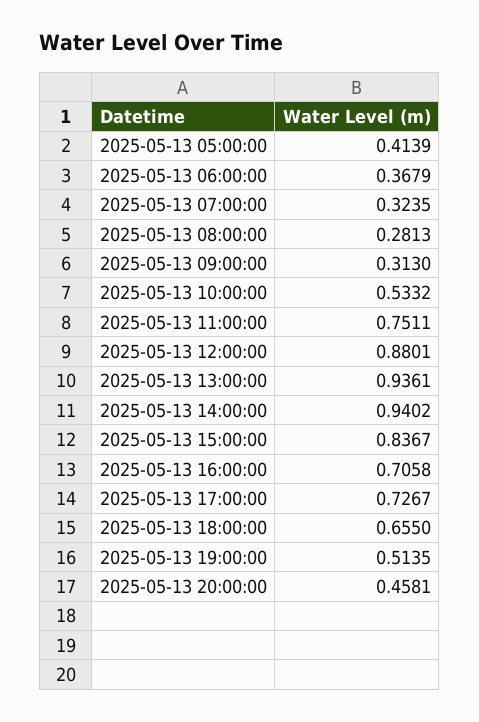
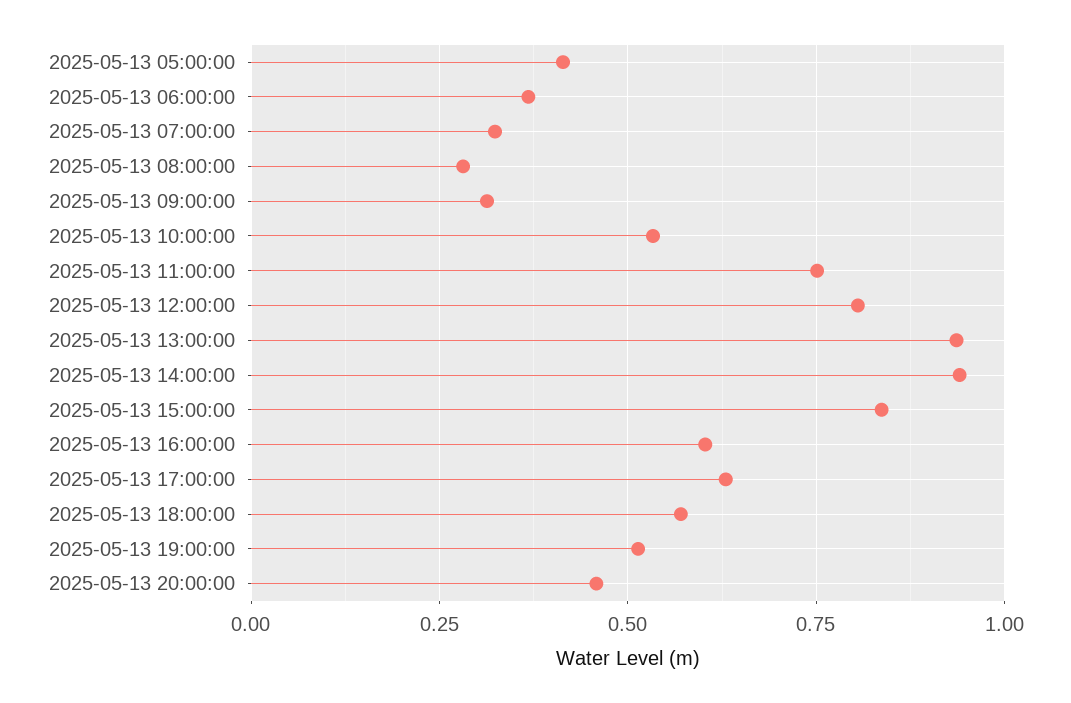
  {
    "2025-05-13 05:00:00": 0.4139,
    "2025-05-13 06:00:00": 0.3679,
    "2025-05-13 07:00:00": 0.3235,
    "2025-05-13 08:00:00": 0.2813,
    "2025-05-13 09:00:00": 0.313,
    "2025-05-13 10:00:00": 0.5332,
    "2025-05-13 11:00:00": 0.7511,
-   "2025-05-13 12:00:00": 0.8801,
+   "2025-05-13 12:00:00": 0.8,
    "2025-05-13 13:00:00": 0.9361,
    "2025-05-13 14:00:00": 0.9402,
    "2025-05-13 15:00:00": 0.8367,
-   "2025-05-13 16:00:00": 0.7058,
+   "2025-05-13 16:00:00": 0.6,
-   "2025-05-13 17:00:00": 0.7267,
+   "2025-05-13 17:00:00": 0.625,
-   "2025-05-13 18:00:00": 0.655,
+   "2025-05-13 18:00:00": 0.575,
    "2025-05-13 19:00:00": 0.5135,
    "2025-05-13 20:00:00": 0.4581
  }

